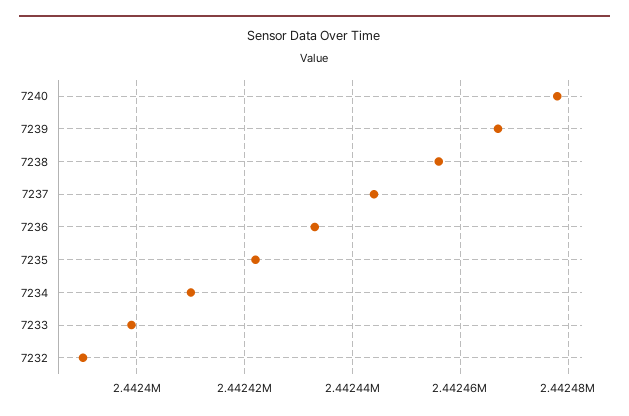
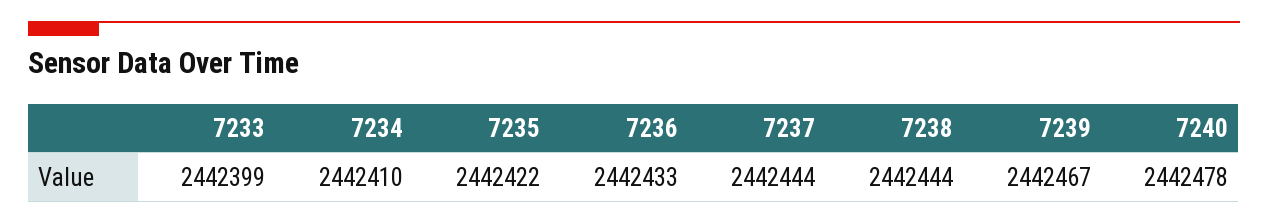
  {
    "7240": 2442478,
    "7239": 2442467,
-   "7238": 2442455,
+   "7238": 2442444,
    "7237": 2442444,
    "7236": 2442433,
    "7235": 2442422,
    "7234": 2442410,
-   "7233": 2442399,
+   "7233": 2442399
-   "7232": 2442390
  }

